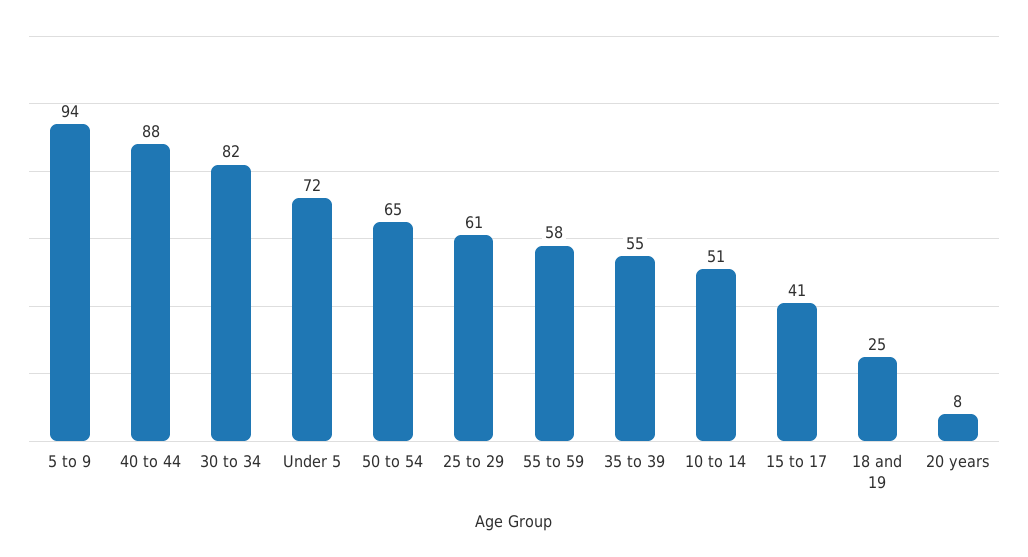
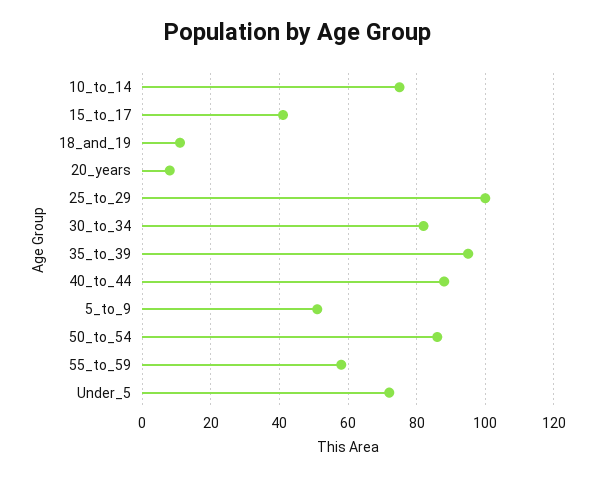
  {
-   "5 to 9": 94,
+   "5 to 9": 50,
    "40 to 44": 88,
    "30 to 34": 82,
    "Under 5": 72,
-   "50 to 54": 65,
+   "50 to 54": 85,
-   "25 to 29": 61,
+   "25 to 29": 100,
    "55 to 59": 58,
-   "35 to 39": 55,
+   "35 to 39": 95,
-   "10 to 14": 51,
+   "10 to 14": 75,
    "15 to 17": 41,
-   "18 and 19": 25,
+   "18 and 19": 10,
    "20 years": 8
  }

